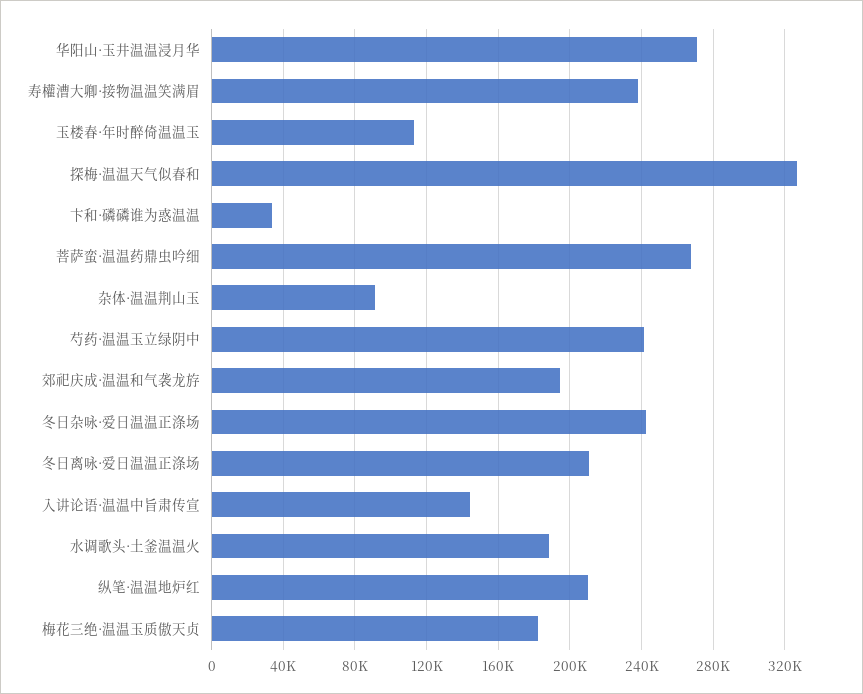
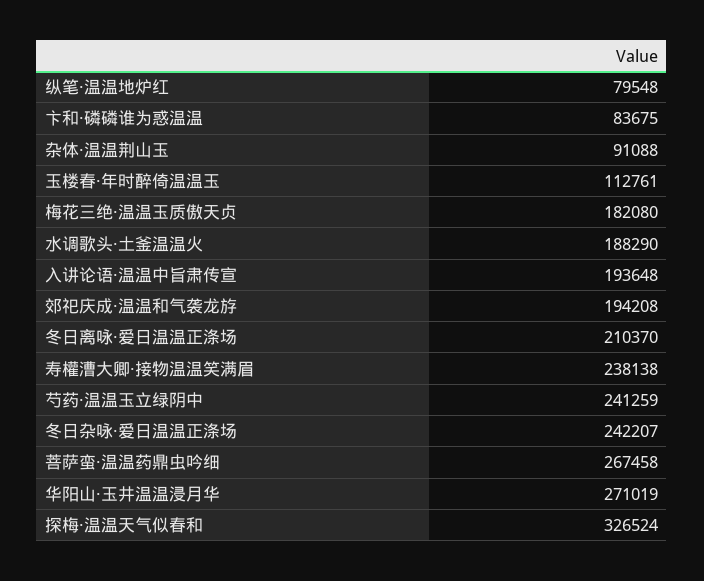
  {
    "华阳山·玉井温温浸月华": 271019,
    "寿權漕大卿·接物温温笑满眉": 238138,
    "玉楼春·年时醉倚温温玉": 112761,
    "探梅·温温天气似春和": 326524,
-   "卞和·磷磷谁为惑温温": 35000,
+   "卞和·磷磷谁为惑温温": 83675,
    "菩萨蛮·温温药鼎虫吟细": 267458,
    "杂体·温温荆山玉": 91088,
    "芍药·温温玉立绿阴中": 241259,
    "郊祀庆成·温温和气袭龙斿": 194208,
    "冬日杂咏·爱日温温正涤场": 242207,
    "冬日离咏·爱日温温正涤场": 210370,
-   "入讲论语·温温中旨肃传宣": 145000,
+   "入讲论语·温温中旨肃传宣": 193648,
    "水调歌头·土釜温温火": 188290,
-   "纵笔·温温地炉红": 210000,
+   "纵笔·温温地炉红": 79548,
    "梅花三绝·温温玉质傲天贞": 182080
  }

